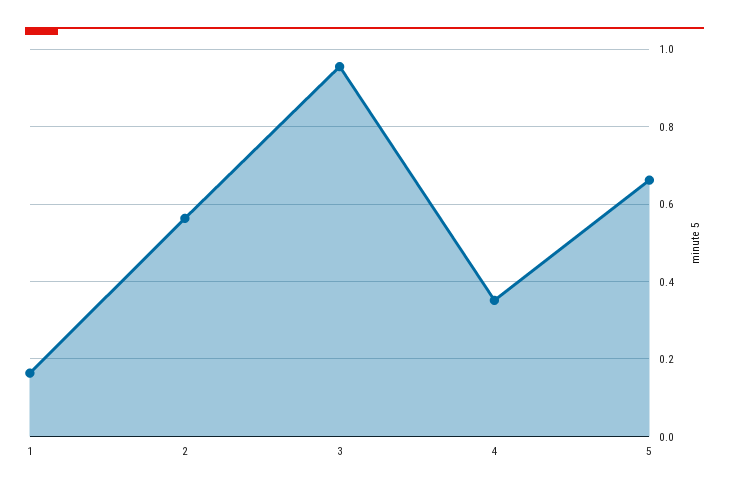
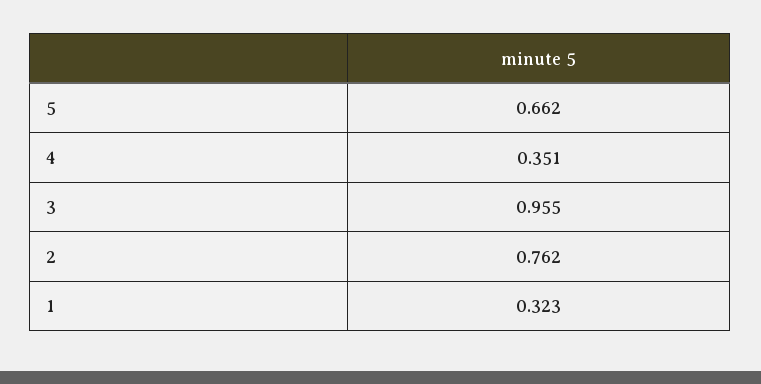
  {
-   "1": 0.16,
+   "1": 0.323,
-   "2": 0.56,
+   "2": 0.762,
    "3": 0.955,
    "4": 0.351,
    "5": 0.662
  }

